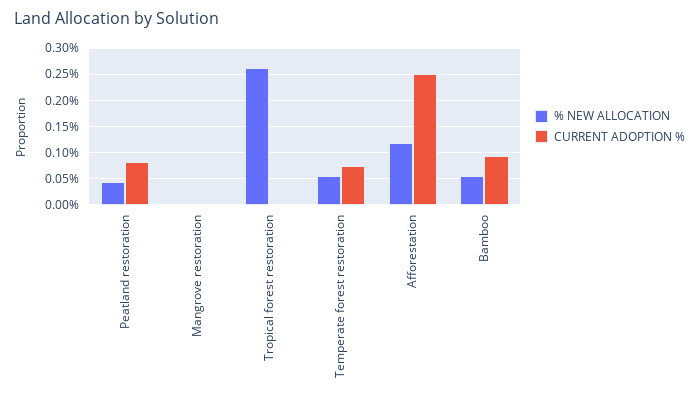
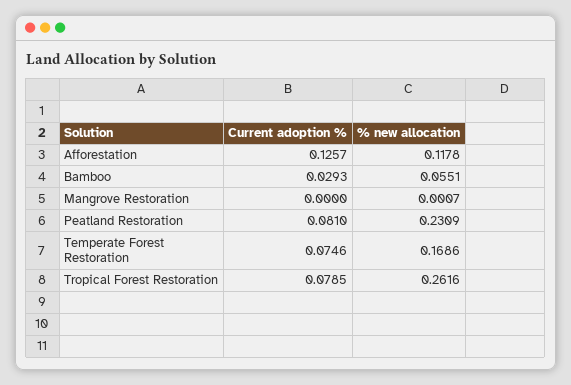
  {
    "% NEW ALLOCATION": {
-     "Peatland restoration": 0.05,
+     "Peatland restoration": 0.2309,
      "Mangrove restoration": 0.0007,
      "Tropical forest restoration": 0.2616,
-     "Temperate forest restoration": 0.05,
+     "Temperate forest restoration": 0.1686,
      "Afforestation": 0.1178,
      "Bamboo": 0.0551
    },
    "CURRENT ADOPTION %": {
      "Peatland restoration": 0.081,
      "Mangrove restoration": 0,
-     "Tropical forest restoration": 0,
+     "Tropical forest restoration": 0.0785,
      "Temperate forest restoration": 0.0746,
-     "Afforestation": 0.25,
+     "Afforestation": 0.1257,
-     "Bamboo": 0.1
+     "Bamboo": 0.0293
    }
  }

